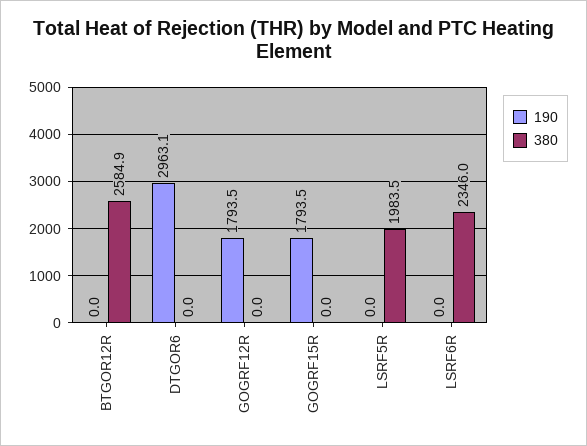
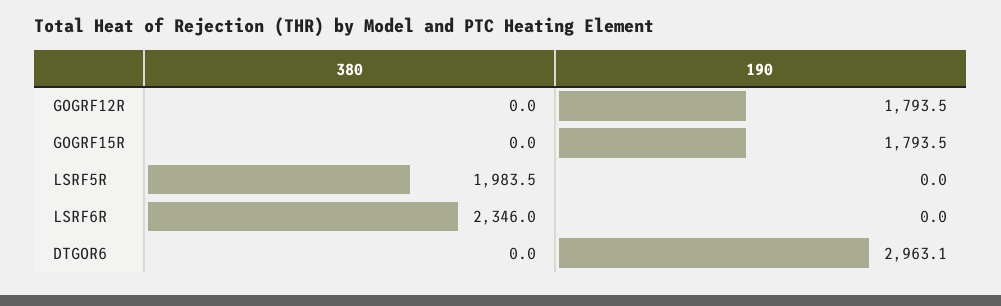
  {
    "190": {
-     "BTGOR12R": 0,
      "DTGOR6": 2963.1,
      "GOGRF12R": 1793.5,
      "GOGRF15R": 1793.5,
      "LSRF5R": 0,
      "LSRF6R": 0
    },
    "380": {
-     "BTGOR12R": 2584.9,
      "DTGOR6": 0,
      "GOGRF12R": 0,
      "GOGRF15R": 0,
      "LSRF5R": 1983.5,
      "LSRF6R": 2346
    }
  }

